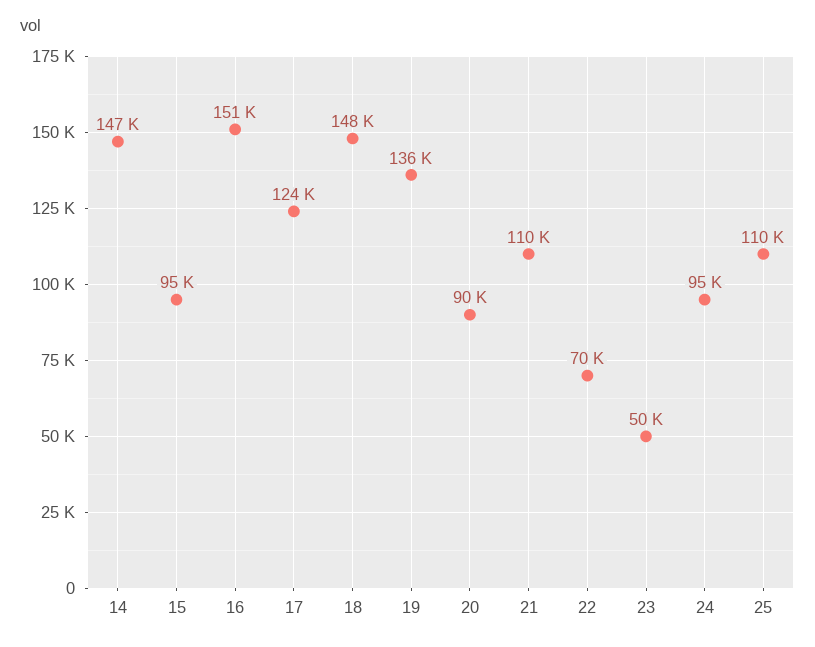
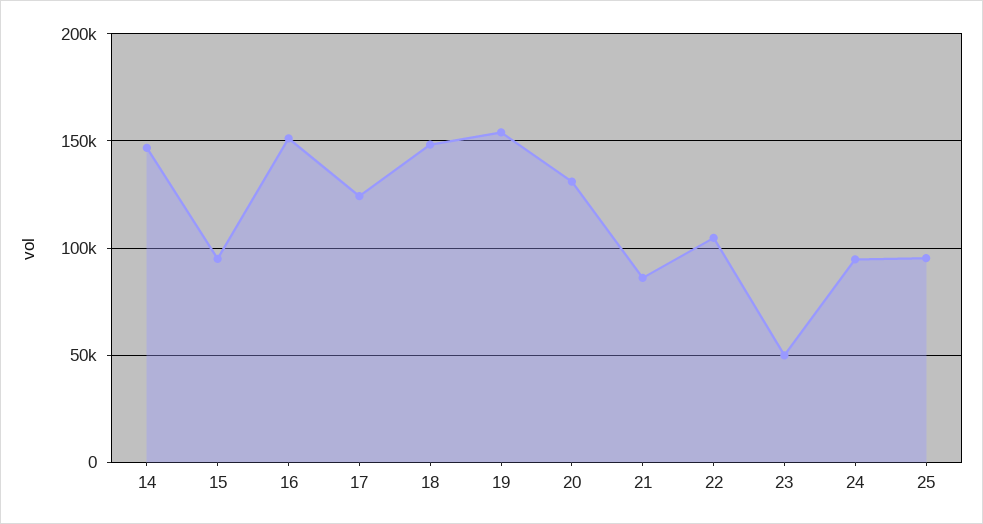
  {
    "14": 147000,
    "15": 95000,
    "16": 151000,
    "17": 124000,
    "18": 148000,
-   "19": 136000,
+   "19": 155000,
-   "20": 90000,
+   "20": 130000,
-   "21": 110000,
+   "21": 85000,
-   "22": 70000,
+   "22": 105000,
    "23": 50000,
    "24": 95000,
-   "25": 110000
+   "25": 95000
  }

